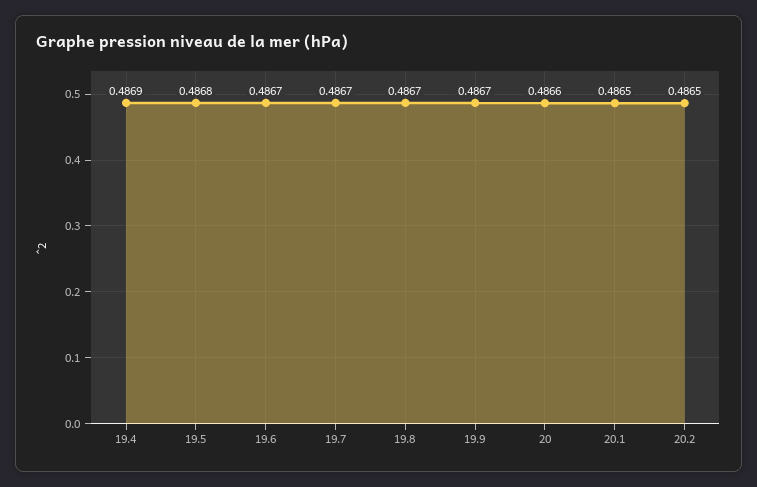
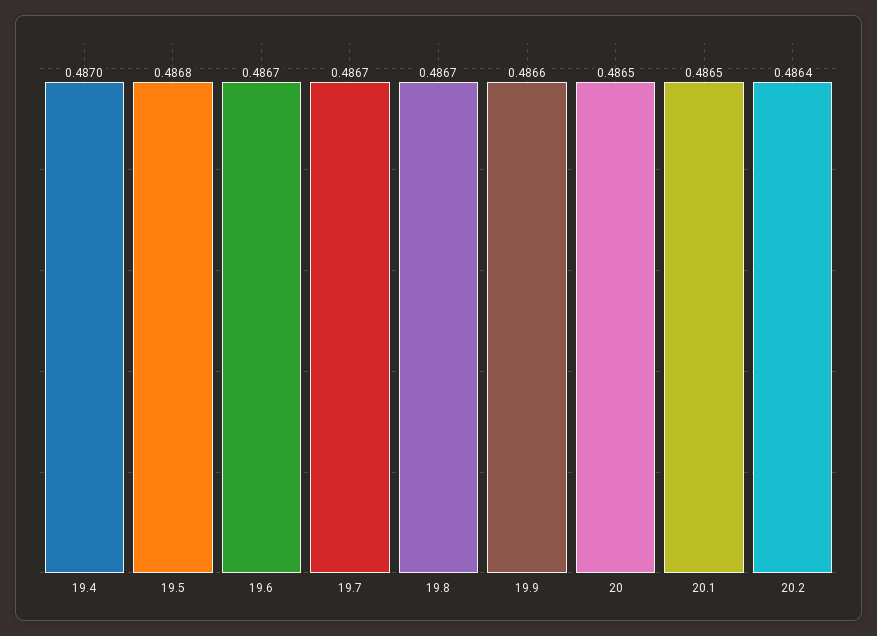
  {
-   "19.4": 0.4869,
+   "19.4": 0.487,
    "19.5": 0.4868,
    "19.6": 0.4867,
    "19.7": 0.4867,
    "19.8": 0.4867,
-   "19.9": 0.4867,
+   "19.9": 0.4866,
-   "20": 0.4866,
+   "20": 0.4865,
    "20.1": 0.4865,
-   "20.2": 0.4865
+   "20.2": 0.4864
  }

